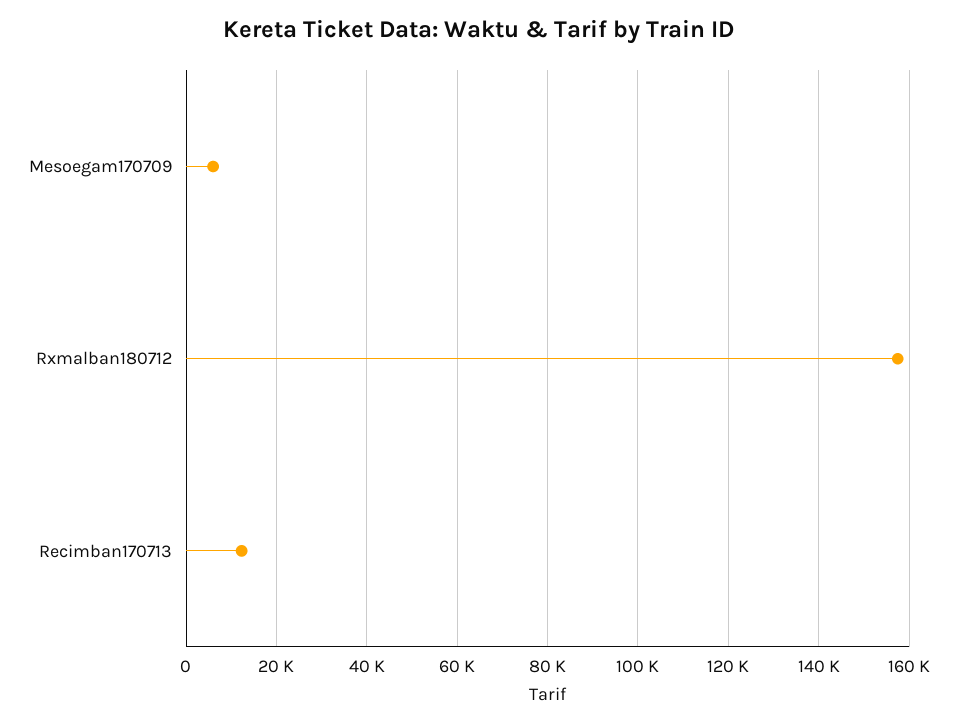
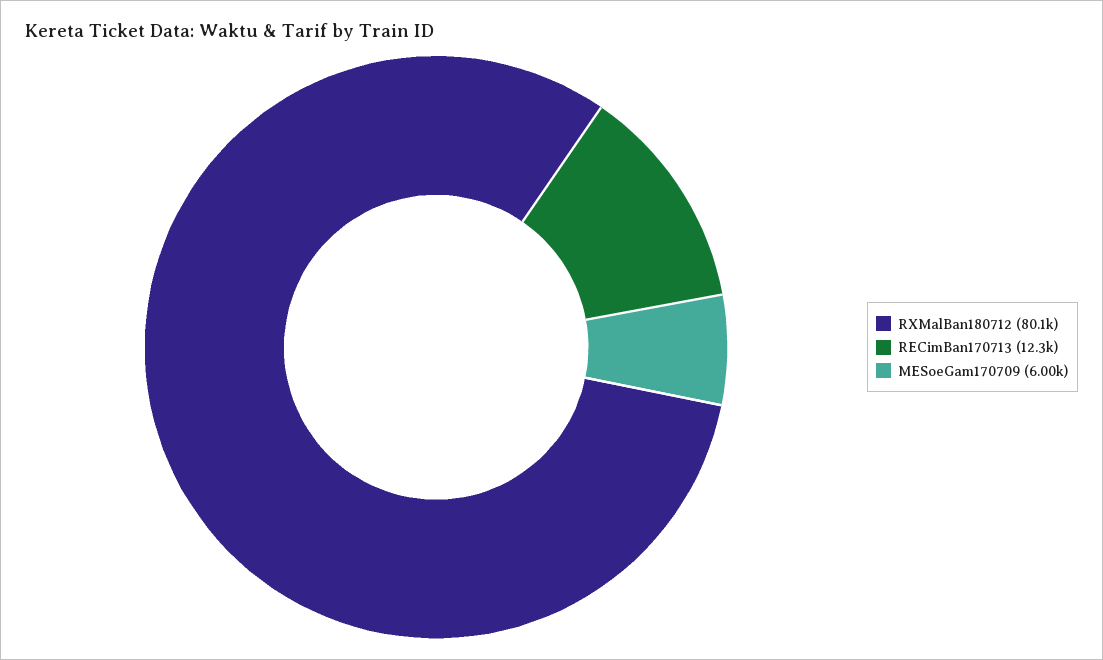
  {
    "Mesoegam170709": 6000,
-   "Rxmalban180712": 158000,
+   "Rxmalban180712": 80100,
    "Recimban170713": 12300
  }

